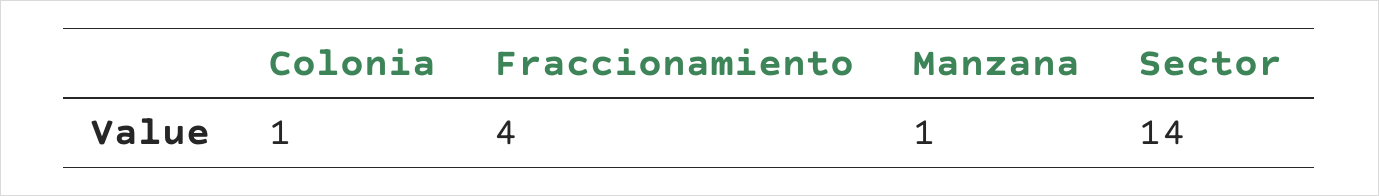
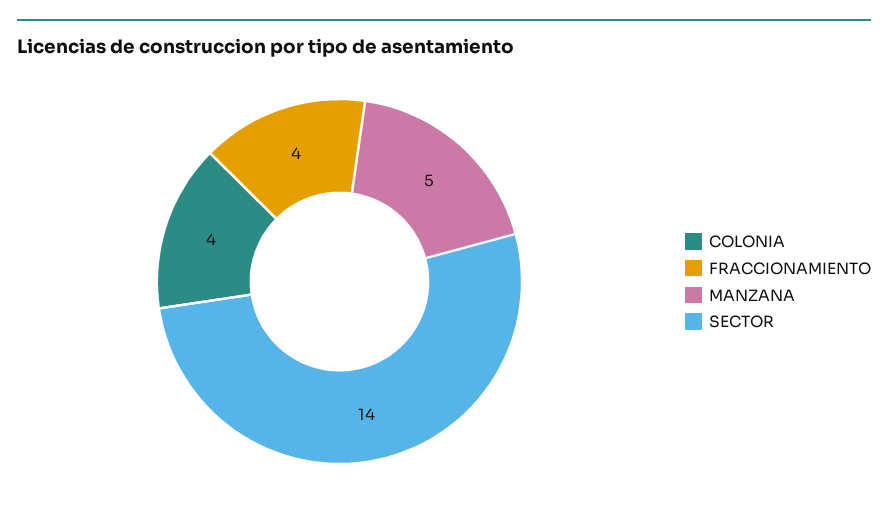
  {
-   "Colonia": 1,
+   "Colonia": 4,
    "Fraccionamiento": 4,
-   "Manzana": 1,
+   "Manzana": 5,
    "Sector": 14
  }

